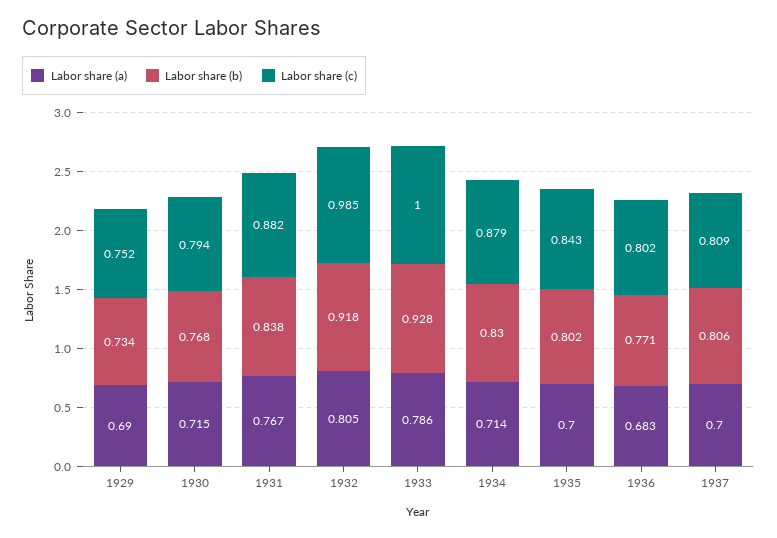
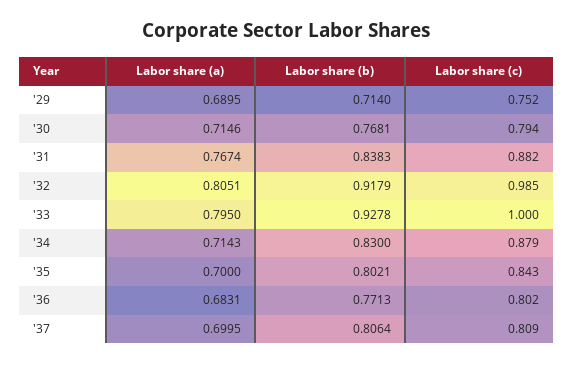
  {
    "Labor share (a)": {
      "1929": 0.6895,
      "1930": 0.7146,
      "1931": 0.7674,
      "1932": 0.8051,
-     "1933": 0.786,
+     "1933": 0.795,
      "1934": 0.7143,
      "1935": 0.7,
      "1936": 0.6831,
      "1937": 0.6995
    },
    "Labor share (b)": {
-     "1929": 0.734,
+     "1929": 0.714,
      "1930": 0.7681,
      "1931": 0.8383,
      "1932": 0.9179,
      "1933": 0.9278,
      "1934": 0.83,
      "1935": 0.8021,
      "1936": 0.7713,
      "1937": 0.8064
    },
    "Labor share (c)": {
      "1929": 0.752,
      "1930": 0.794,
      "1931": 0.882,
      "1932": 0.985,
      "1933": 1,
      "1934": 0.879,
      "1935": 0.843,
      "1936": 0.802,
      "1937": 0.809
    }
  }

